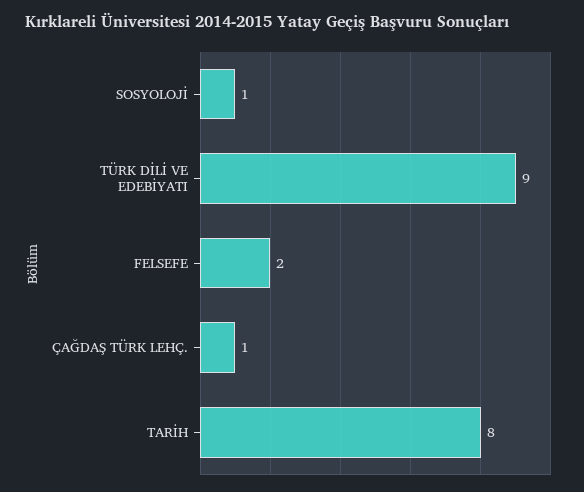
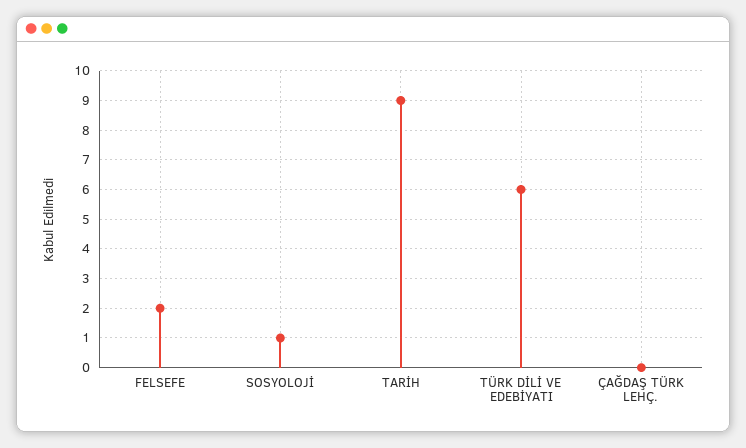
  {
    "SOSYOLOJİ": 1,
-   "TÜRK DİLİ VE EDEBİYATI": 9,
+   "TÜRK DİLİ VE EDEBİYATI": 6,
    "FELSEFE": 2,
-   "ÇAĞDAŞ TÜRK LEHÇ.": 1,
+   "ÇAĞDAŞ TÜRK LEHÇ.": 0,
-   "TARİH": 8
+   "TARİH": 9
  }

